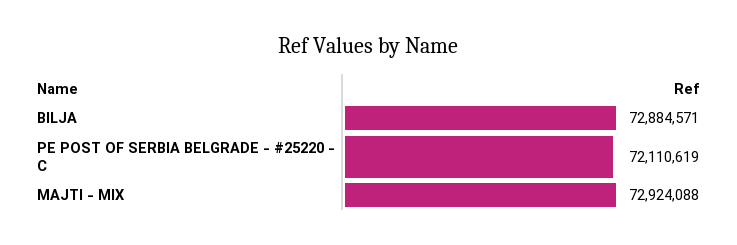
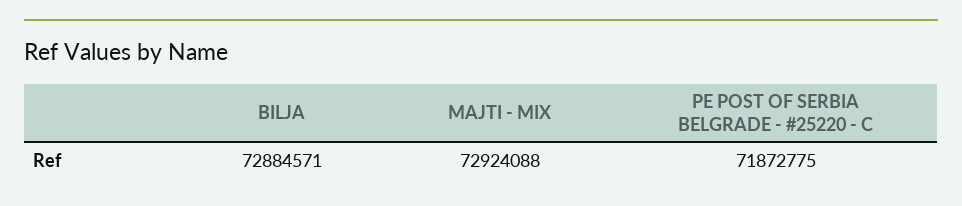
  {
    "BILJA": 72884571,
-   "PE POST OF SERBIA BELGRADE - #25220 - C": 72110619,
+   "PE POST OF SERBIA BELGRADE - #25220 - C": 71872775,
    "MAJTI - MIX": 72924088
  }

